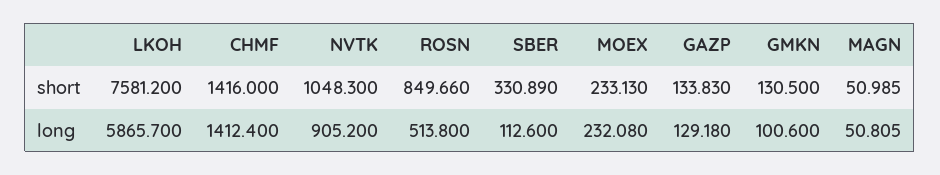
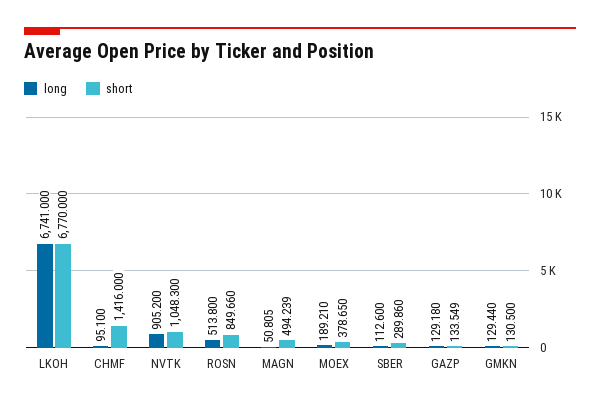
  {
    "short": {
-     "LKOH": 7581.2,
+     "LKOH": 6770,
      "CHMF": 1416,
      "NVTK": 1048.3,
      "ROSN": 849.66,
-     "SBER": 330.89,
+     "SBER": 289.86,
-     "MOEX": 233.13,
+     "MOEX": 378.65,
-     "GAZP": 133.83,
+     "GAZP": 133.549,
      "GMKN": 130.5,
-     "MAGN": 50.985
+     "MAGN": 494.239
    },
    "long": {
-     "LKOH": 5865.7,
+     "LKOH": 6741,
-     "CHMF": 1412.4,
+     "CHMF": 95.1,
      "NVTK": 905.2,
      "ROSN": 513.8,
      "SBER": 112.6,
-     "MOEX": 232.08,
+     "MOEX": 189.21,
      "GAZP": 129.18,
-     "GMKN": 100.6,
+     "GMKN": 129.44,
      "MAGN": 50.805
    }
  }

